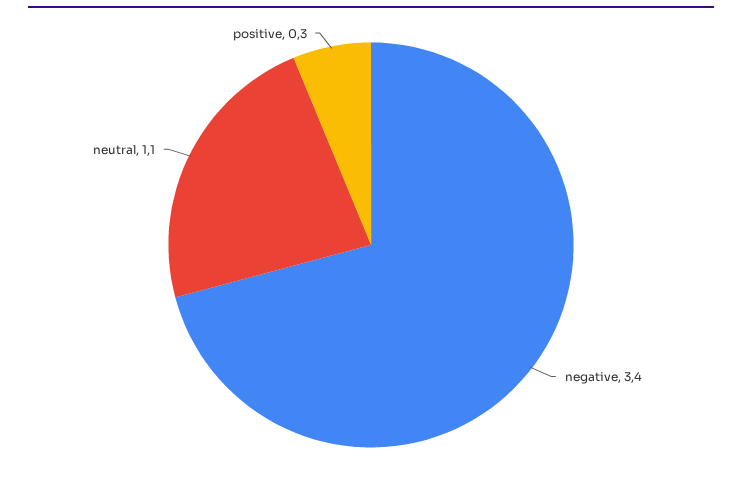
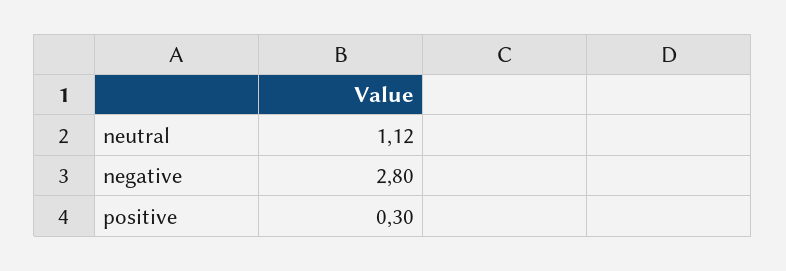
  {
-   "negative": 3.4,
+   "negative": 2.8,
    "neutral": 1.12,
    "positive": 0.3
  }

